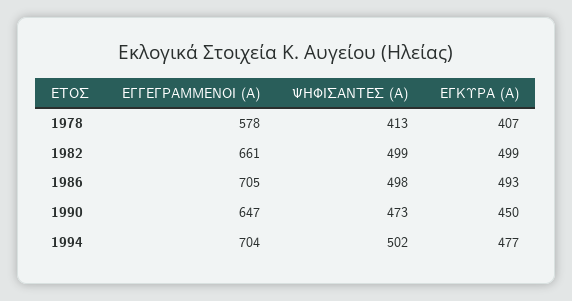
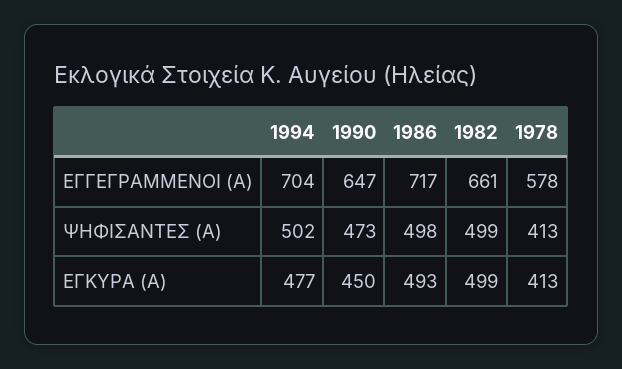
  {
    "ΕΓΓΕΓΡΑΜΜΕΝΟΙ (Α)": {
      "1978": 578,
      "1982": 661,
-     "1986": 705,
+     "1986": 717,
      "1990": 647,
      "1994": 704
    },
    "ΨΗΦΙΣΑΝΤΕΣ (Α)": {
      "1978": 413,
      "1982": 499,
      "1986": 498,
      "1990": 473,
      "1994": 502
    },
    "ΕΓΚΥΡΑ (Α)": {
-     "1978": 407,
+     "1978": 413,
      "1982": 499,
      "1986": 493,
      "1990": 450,
      "1994": 477
    }
  }

